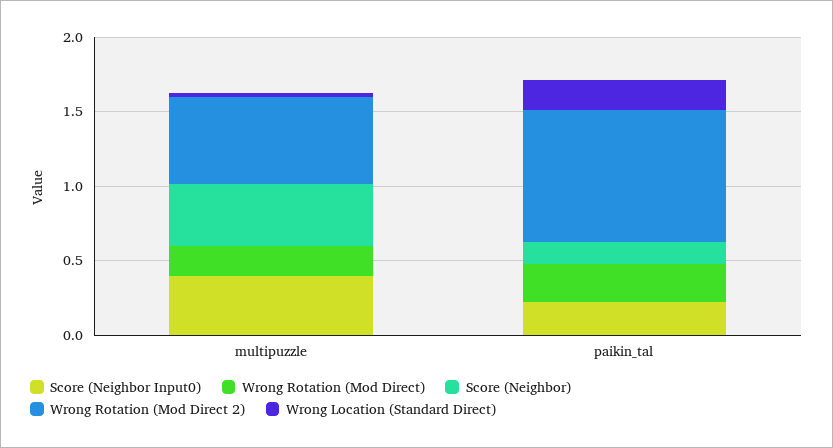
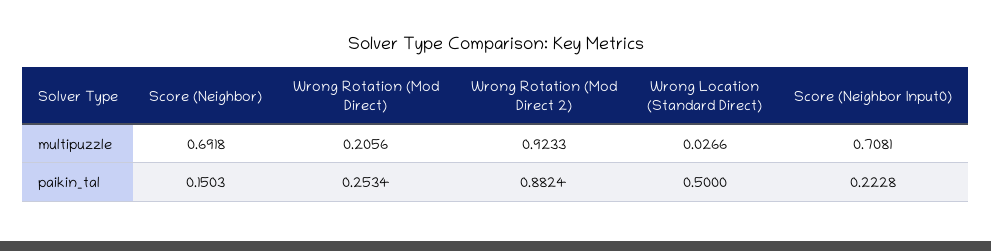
  {
    "Score (Neighbor Input0)": {
-     "multipuzzle": 0.4,
+     "multipuzzle": 0.7081,
      "paikin_tal": 0.2228
    },
    "Wrong Rotation (Mod Direct)": {
      "multipuzzle": 0.2056,
      "paikin_tal": 0.2534
    },
    "Score (Neighbor)": {
-     "multipuzzle": 0.4,
+     "multipuzzle": 0.6918,
      "paikin_tal": 0.1503
    },
    "Wrong Rotation (Mod Direct 2)": {
-     "multipuzzle": 0.6,
+     "multipuzzle": 0.9233,
      "paikin_tal": 0.8824
    },
    "Wrong Location (Standard Direct)": {
      "multipuzzle": 0.0266,
-     "paikin_tal": 0.2
+     "paikin_tal": 0.5
    }
  }

